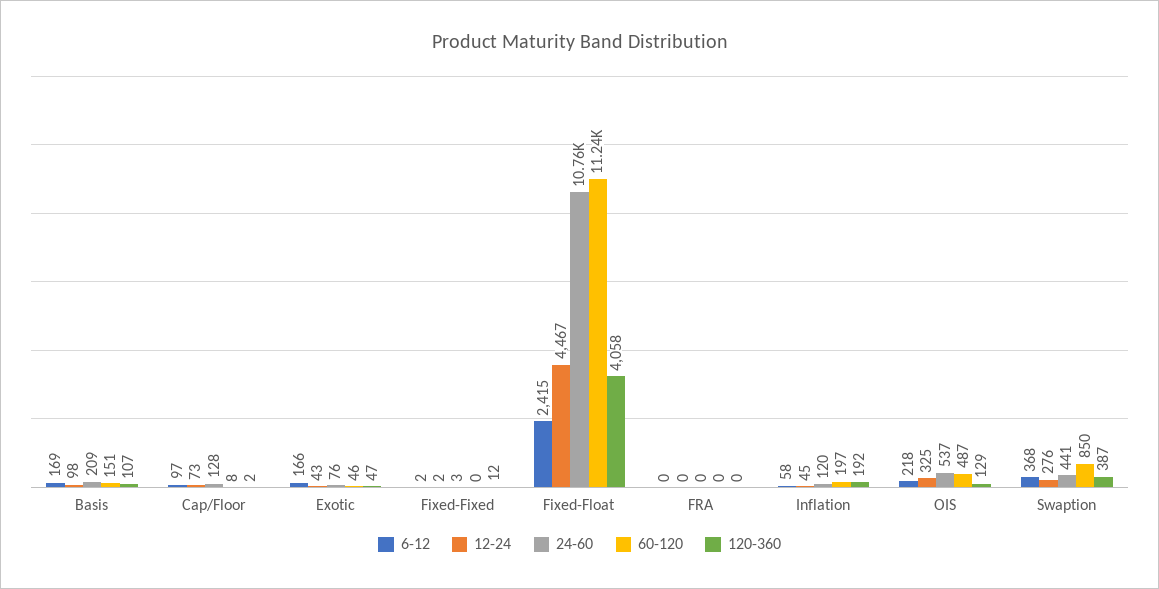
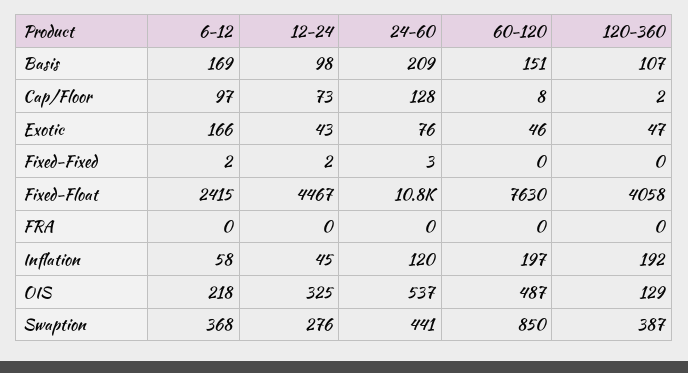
  {
    "6-12": {
      "Basis": 169,
      "Cap/Floor": 97,
      "Exotic": 166,
      "Fixed-Fixed": 2,
      "Fixed-Float": 2415,
      "FRA": 0,
      "Inflation": 58,
      "OIS": 218,
      "Swaption": 368
    },
    "12-24": {
      "Basis": 98,
      "Cap/Floor": 73,
      "Exotic": 43,
      "Fixed-Fixed": 2,
      "Fixed-Float": 4467,
      "FRA": 0,
      "Inflation": 45,
      "OIS": 325,
      "Swaption": 276
    },
    "24-60": {
      "Basis": 209,
      "Cap/Floor": 128,
      "Exotic": 76,
      "Fixed-Fixed": 3,
      "Fixed-Float": 10760,
      "FRA": 0,
      "Inflation": 120,
      "OIS": 537,
      "Swaption": 441
    },
    "60-120": {
      "Basis": 151,
      "Cap/Floor": 8,
      "Exotic": 46,
      "Fixed-Fixed": 0,
-     "Fixed-Float": 11240,
+     "Fixed-Float": 7630,
      "FRA": 0,
      "Inflation": 197,
      "OIS": 487,
      "Swaption": 850
    },
    "120-360": {
      "Basis": 107,
      "Cap/Floor": 2,
      "Exotic": 47,
-     "Fixed-Fixed": 12,
+     "Fixed-Fixed": 0,
      "Fixed-Float": 4058,
      "FRA": 0,
      "Inflation": 192,
      "OIS": 129,
      "Swaption": 387
    }
  }

